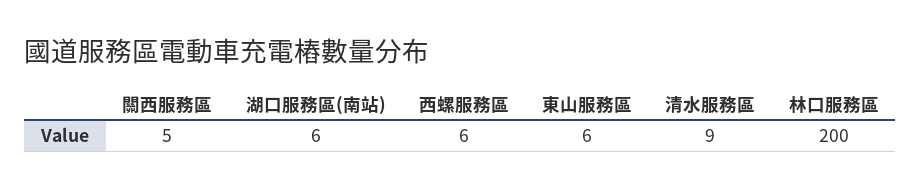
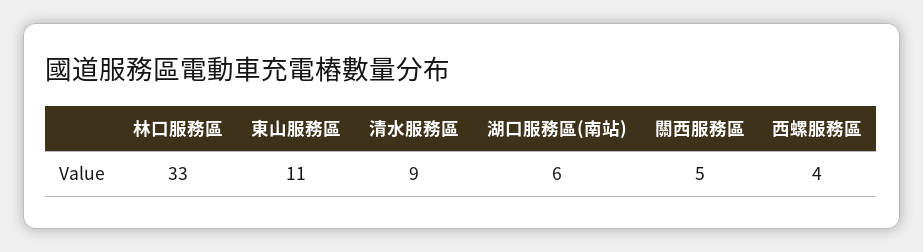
  {
    "關西服務區": 5,
    "湖口服務區(南站)": 6,
-   "西螺服務區": 6,
+   "西螺服務區": 4,
-   "東山服務區": 6,
+   "東山服務區": 11,
    "清水服務區": 9,
-   "林口服務區": 200
+   "林口服務區": 33
  }

